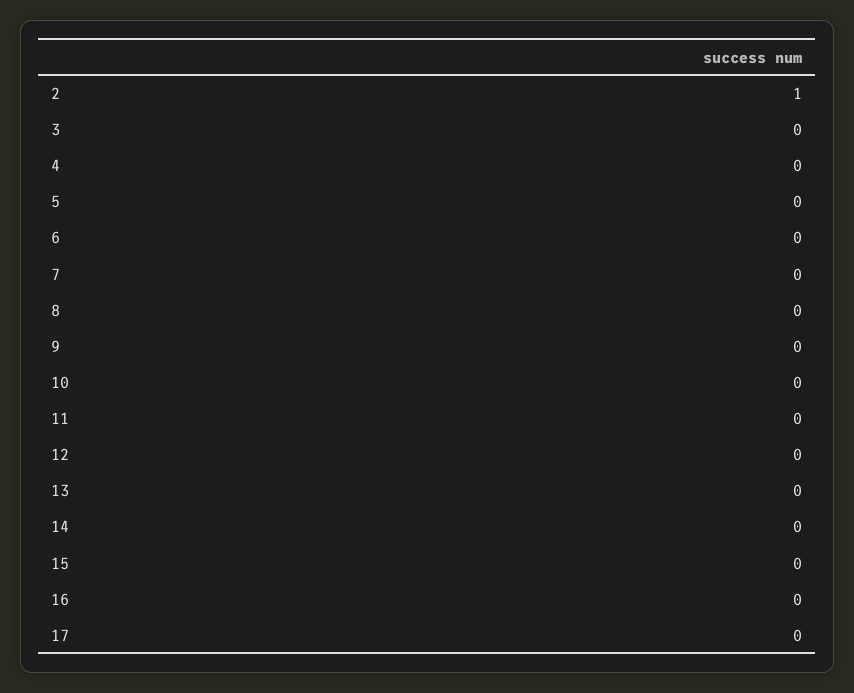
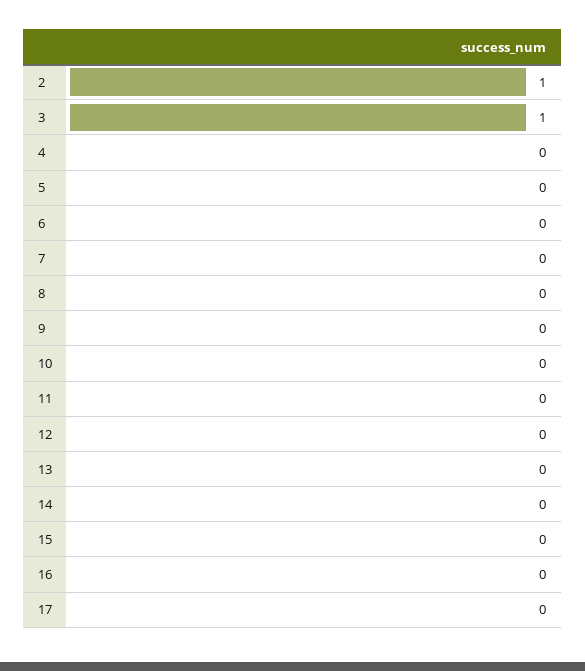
  {
    "2": 1,
-   "3": 0,
+   "3": 1,
    "4": 0,
    "5": 0,
    "6": 0,
    "7": 0,
    "8": 0,
    "9": 0,
    "10": 0,
    "11": 0,
    "12": 0,
    "13": 0,
    "14": 0,
    "15": 0,
    "16": 0,
    "17": 0
  }

